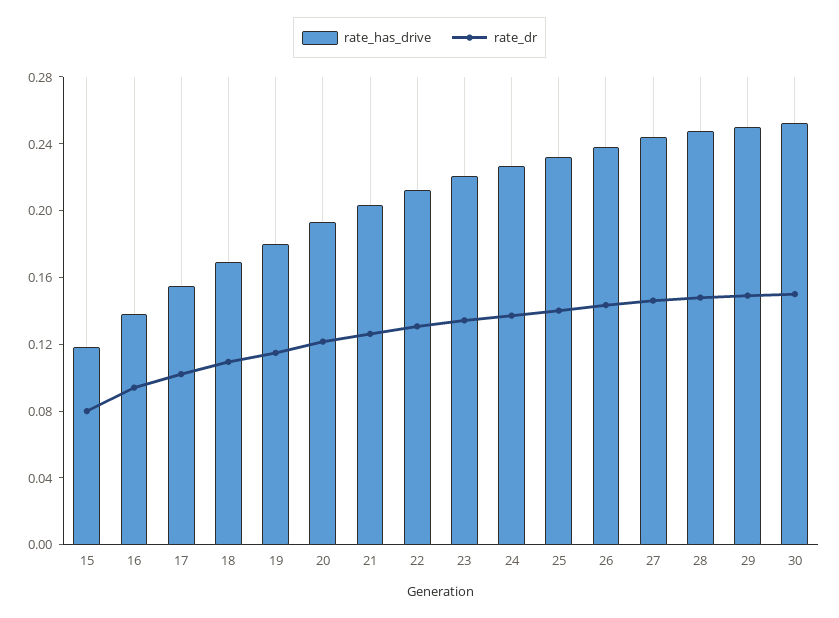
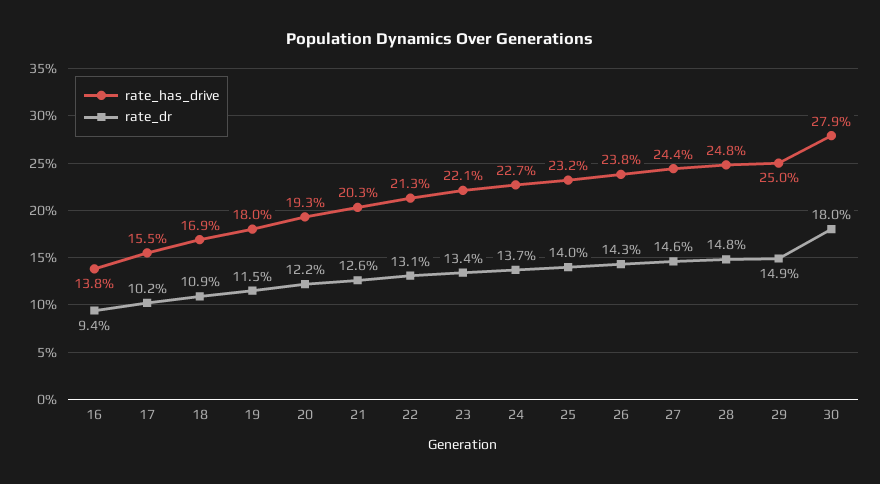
  {
    "rate_has_drive": {
-     "15": 0.12,
      "16": 0.138,
      "17": 0.155,
      "18": 0.169,
      "19": 0.18,
      "20": 0.193,
      "21": 0.203,
      "22": 0.213,
      "23": 0.221,
      "24": 0.227,
      "25": 0.232,
      "26": 0.238,
      "27": 0.244,
      "28": 0.248,
      "29": 0.25,
-     "30": 0.25
+     "30": 0.279
    },
    "rate_dr": {
-     "15": 0.08,
      "16": 0.094,
      "17": 0.102,
      "18": 0.109,
      "19": 0.115,
      "20": 0.122,
      "21": 0.126,
      "22": 0.131,
      "23": 0.134,
      "24": 0.137,
      "25": 0.14,
      "26": 0.143,
      "27": 0.146,
      "28": 0.148,
      "29": 0.149,
-     "30": 0.15
+     "30": 0.18
    }
  }

